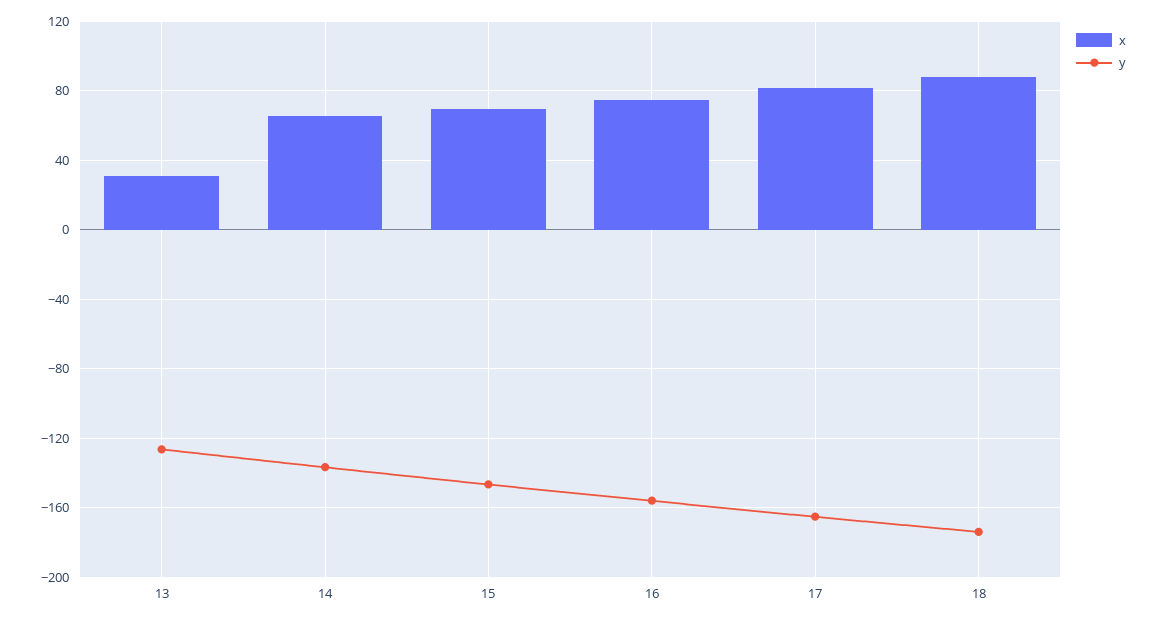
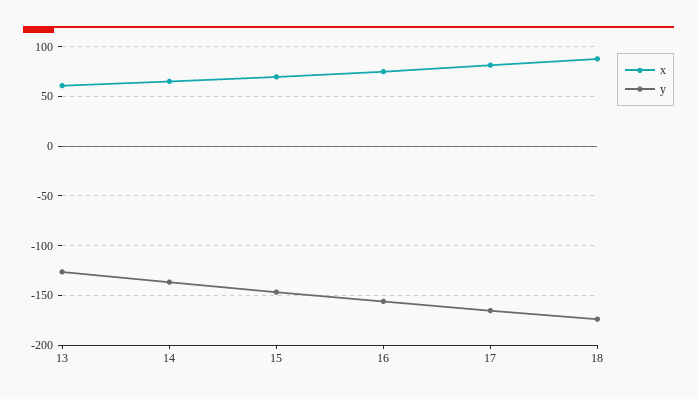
  {
    "x": {
-     "13": 30,
+     "13": 60,
      "14": 65,
      "15": 70,
      "16": 75,
      "17": 80,
      "18": 90
    },
    "y": {
      "13": -125,
      "14": -135,
      "15": -145,
      "16": -155,
      "17": -165,
      "18": -175
    }
  }

